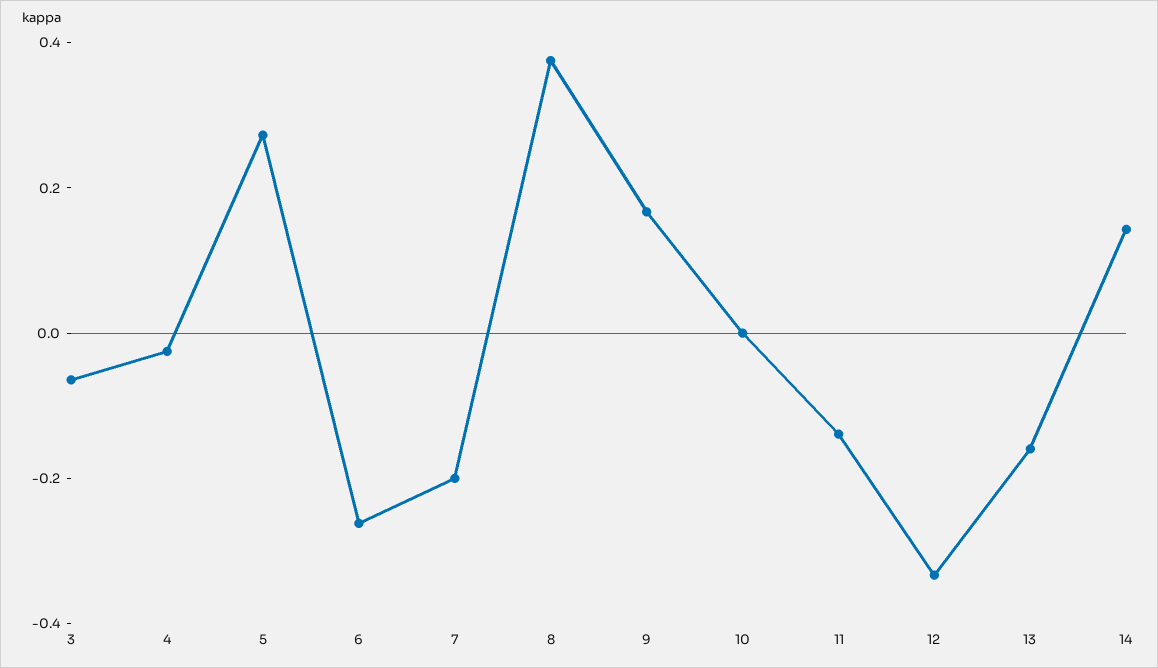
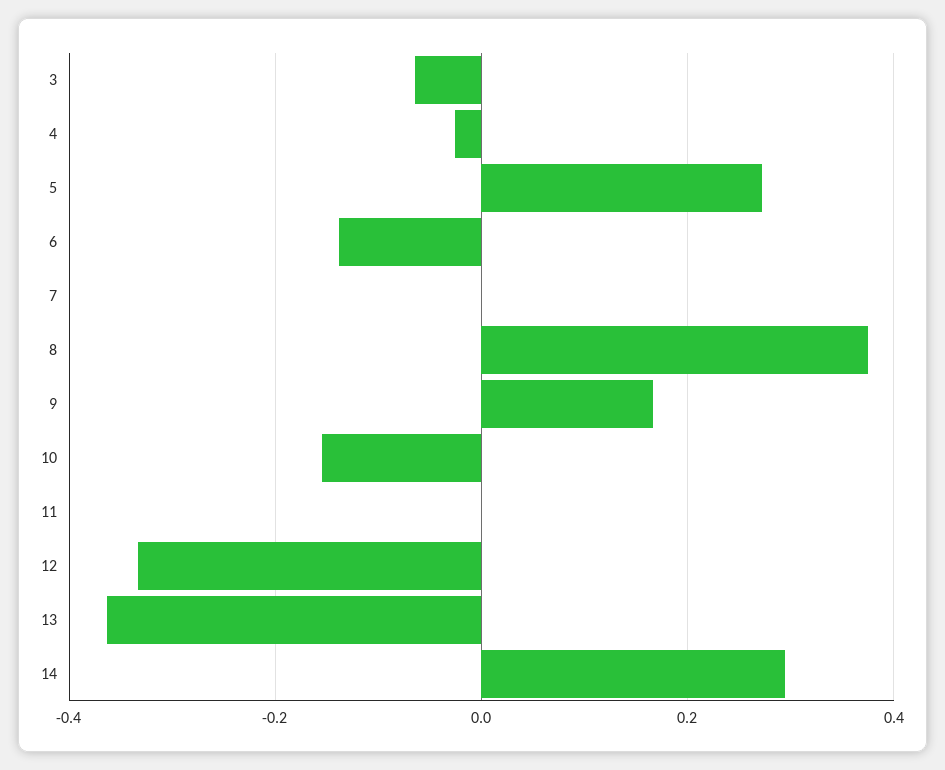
  {
    "3": -0.06,
    "4": -0.02,
    "5": 0.28,
-   "6": -0.25,
+   "6": -0.14,
-   "7": -0.2,
+   "7": 0,
    "8": 0.38,
    "9": 0.16,
-   "10": 0,
+   "10": -0.16,
-   "11": -0.15,
+   "11": 0,
    "12": -0.34,
-   "13": -0.15,
+   "13": -0.36,
-   "14": 0.15
+   "14": 0.3
  }

